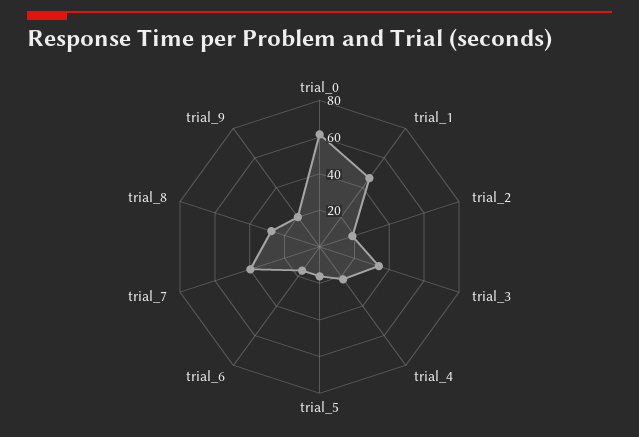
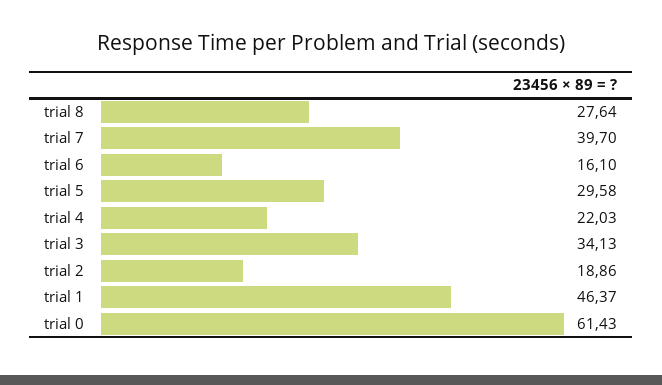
  {
    "trial_0": 61.43,
    "trial_1": 46.37,
    "trial_2": 18.86,
    "trial_3": 34.13,
    "trial_4": 22.03,
-   "trial_5": 15,
+   "trial_5": 29.58,
    "trial_6": 16.1,
    "trial_7": 39.7,
-   "trial_8": 27.64,
+   "trial_8": 27.64
-   "trial_9": 20
  }

